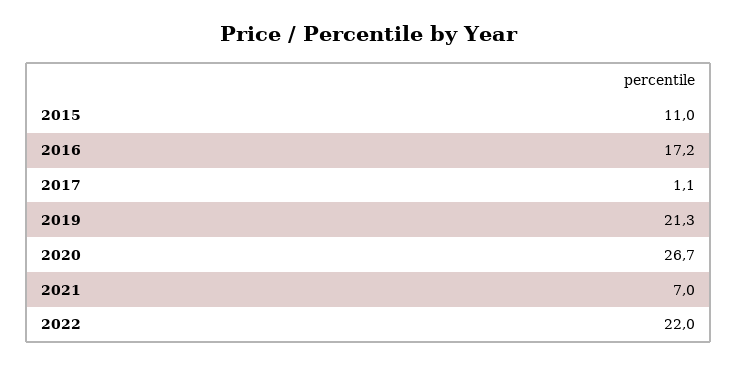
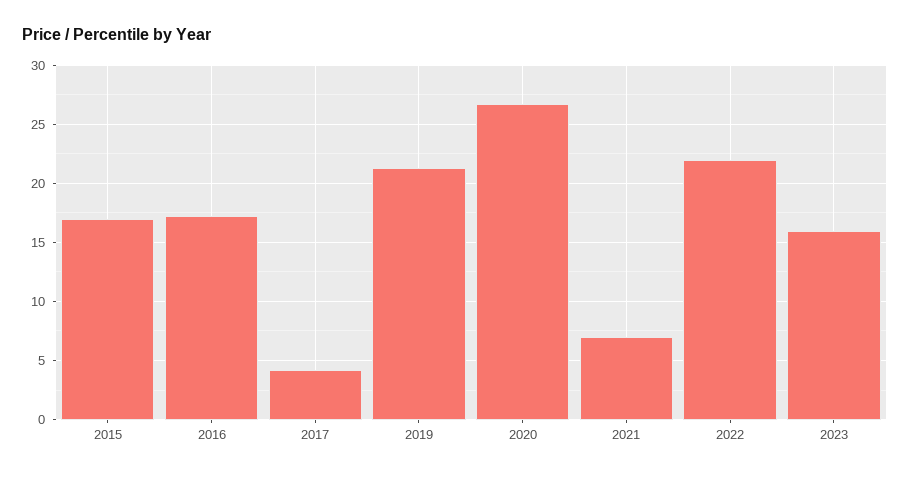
  {
-   "2015": 11,
+   "2015": 17,
    "2016": 17.2,
-   "2017": 1.1,
+   "2017": 4,
    "2019": 21.3,
    "2020": 26.7,
    "2021": 7,
-   "2022": 22
+   "2022": 22,
+   "2023": 16
  }

